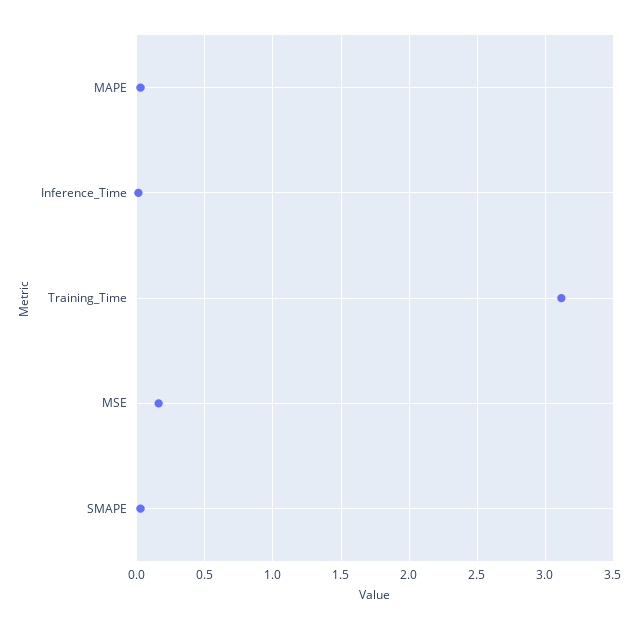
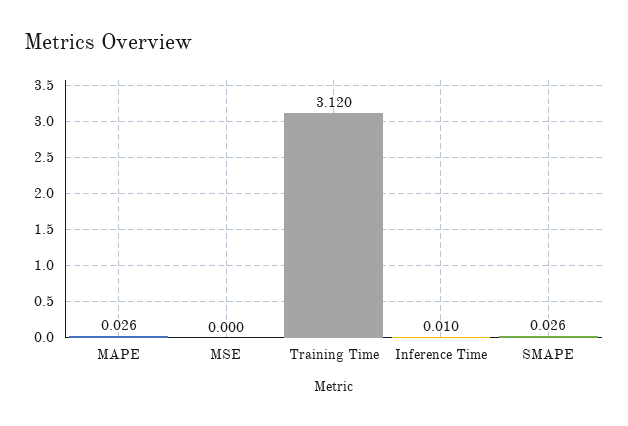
  {
    "MAPE": 0.026,
    "Inference_Time": 0.01,
    "Training_Time": 3.12,
-   "MSE": 0.15,
+   "MSE": 0,
    "SMAPE": 0.026
  }

